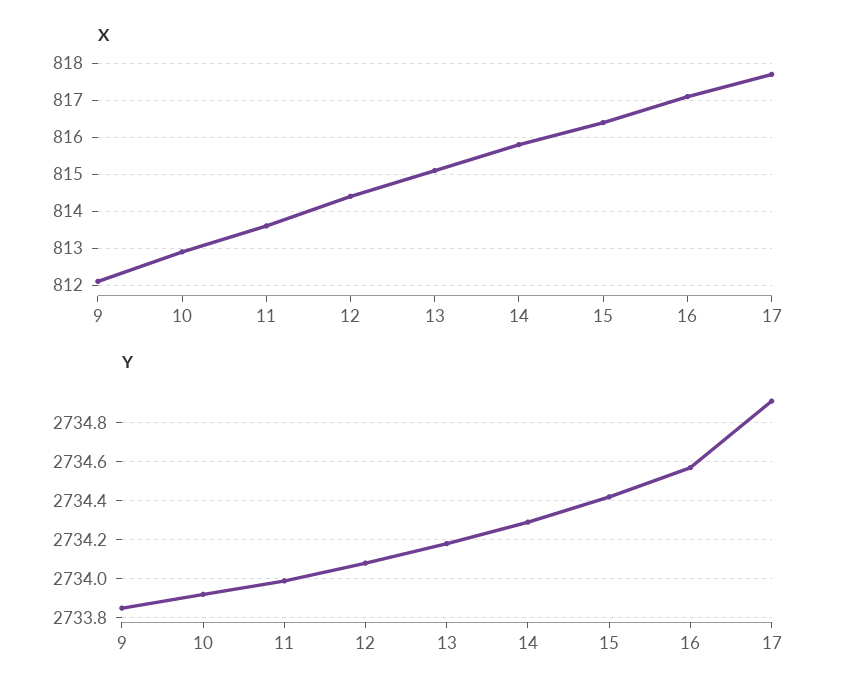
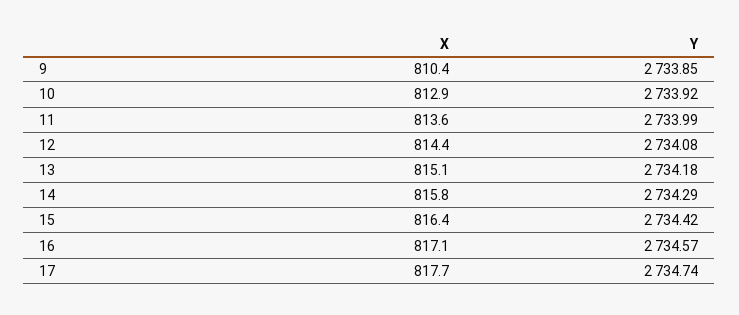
  {
    "X": {
-     "9": 812,
+     "9": 810.4,
      "10": 812.9,
      "11": 813.6,
      "12": 814.4,
      "13": 815.1,
      "14": 815.8,
      "15": 816.4,
      "16": 817.1,
      "17": 817.7
    },
    "Y": {
      "9": 2733.85,
      "10": 2733.92,
      "11": 2733.99,
      "12": 2734.08,
      "13": 2734.18,
      "14": 2734.29,
      "15": 2734.42,
      "16": 2734.57,
-     "17": 2734.9
+     "17": 2734.74
    }
  }

